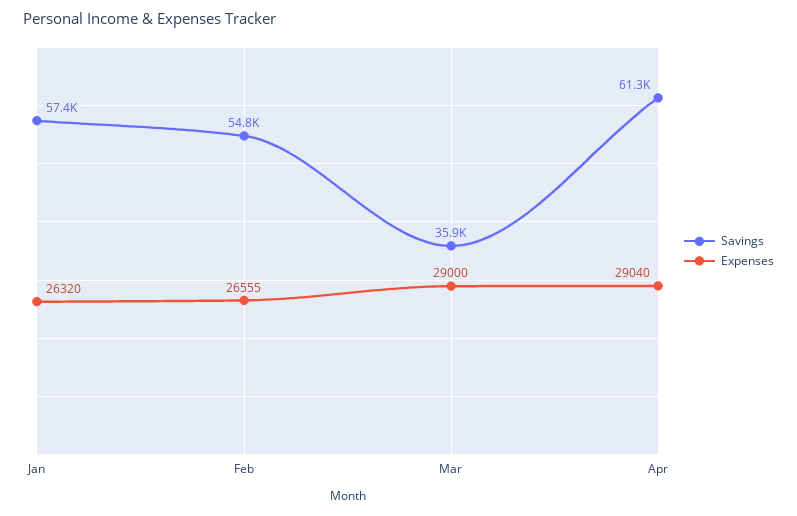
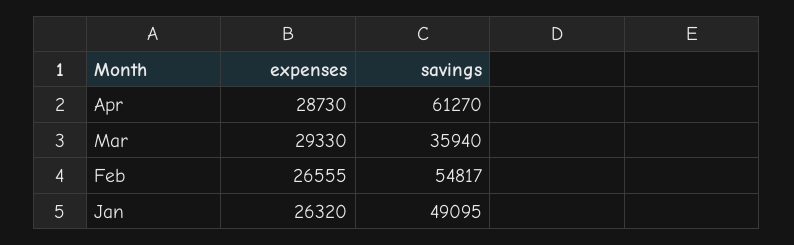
  {
    "Savings": {
-     "Jan": 57400,
+     "Jan": 49095,
      "Feb": 54817,
      "Mar": 35940,
      "Apr": 61270
    },
    "Expenses": {
      "Jan": 26320,
      "Feb": 26555,
-     "Mar": 29000,
+     "Mar": 29330,
-     "Apr": 29040
+     "Apr": 28730
    }
  }

